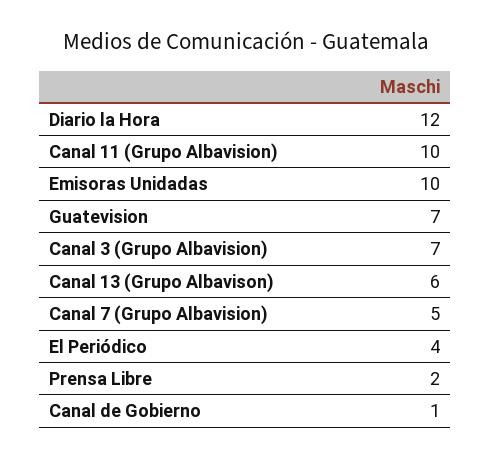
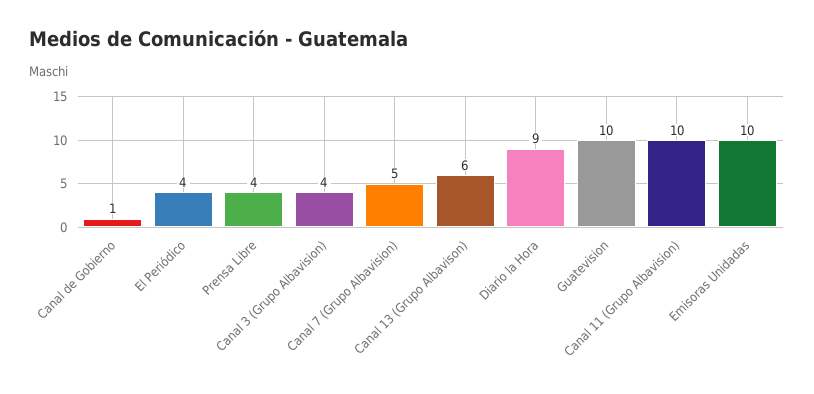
  {
-   "Diario la Hora": 12,
+   "Diario la Hora": 9,
    "Canal 11 (Grupo Albavision)": 10,
    "Emisoras Unidadas": 10,
-   "Guatevision": 7,
+   "Guatevision": 10,
-   "Canal 3 (Grupo Albavision)": 7,
+   "Canal 3 (Grupo Albavision)": 4,
    "Canal 13 (Grupo Albavison)": 6,
    "Canal 7 (Grupo Albavision)": 5,
    "El Periódico": 4,
-   "Prensa Libre": 2,
+   "Prensa Libre": 4,
    "Canal de Gobierno": 1
  }

